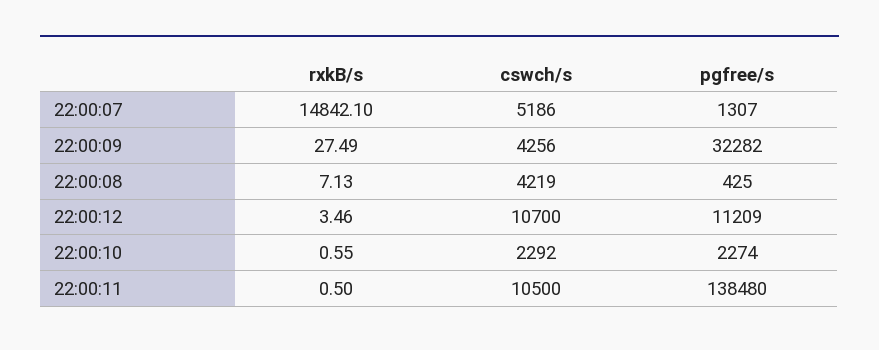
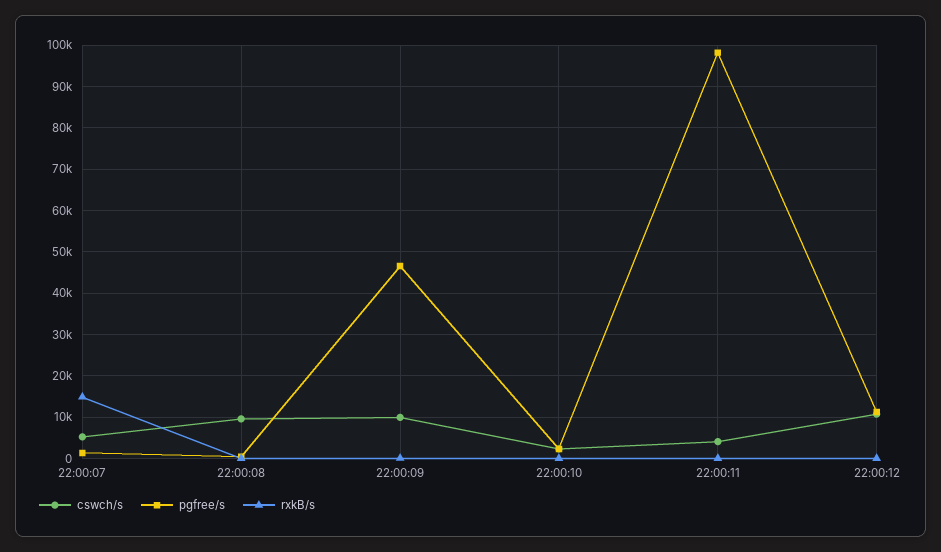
  {
    "rxkB/s": {
      "22:00:07": 14842.1,
      "22:00:09": 27.49,
      "22:00:08": 7.13,
      "22:00:12": 3.46,
      "22:00:10": 0.55,
      "22:00:11": 0.5
    },
    "cswch/s": {
      "22:00:07": 5186,
-     "22:00:09": 4256,
+     "22:00:09": 10000,
-     "22:00:08": 4219,
+     "22:00:08": 10000,
      "22:00:12": 10700,
      "22:00:10": 2292,
-     "22:00:11": 10500
+     "22:00:11": 4000
    },
    "pgfree/s": {
      "22:00:07": 1307,
-     "22:00:09": 32282,
+     "22:00:09": 46000,
      "22:00:08": 425,
      "22:00:12": 11209,
      "22:00:10": 2274,
-     "22:00:11": 138480
+     "22:00:11": 98000
    }
  }

